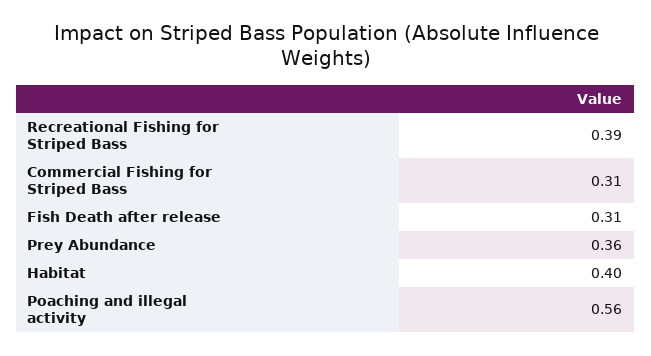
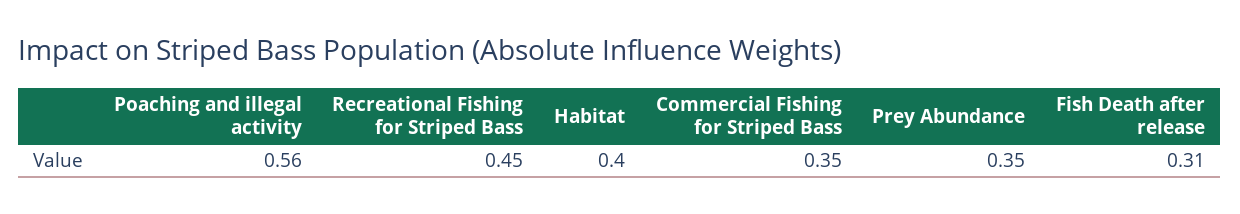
  {
-   "Recreational Fishing for Striped Bass": 0.39,
+   "Recreational Fishing for Striped Bass": 0.45,
-   "Commercial Fishing for Striped Bass": 0.31,
+   "Commercial Fishing for Striped Bass": 0.35,
    "Fish Death after release": 0.31,
-   "Prey Abundance": 0.36,
+   "Prey Abundance": 0.35,
    "Habitat": 0.4,
    "Poaching and illegal activity": 0.56
  }

